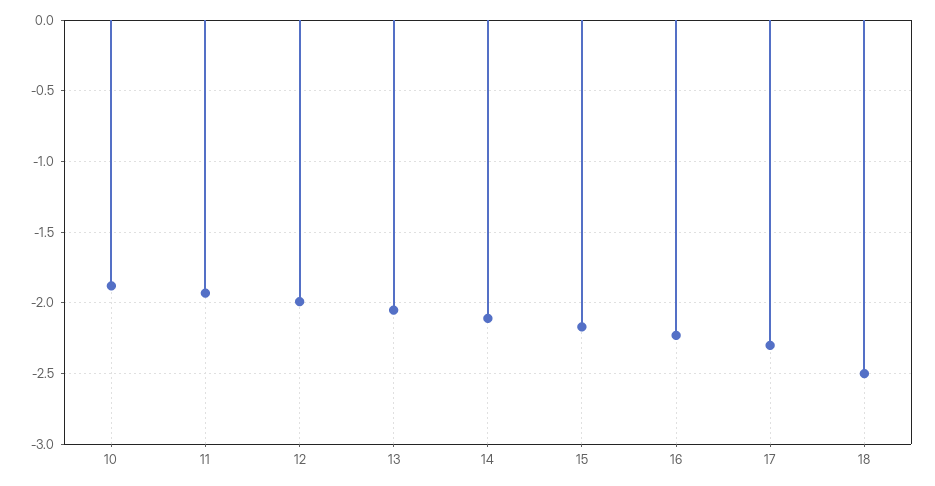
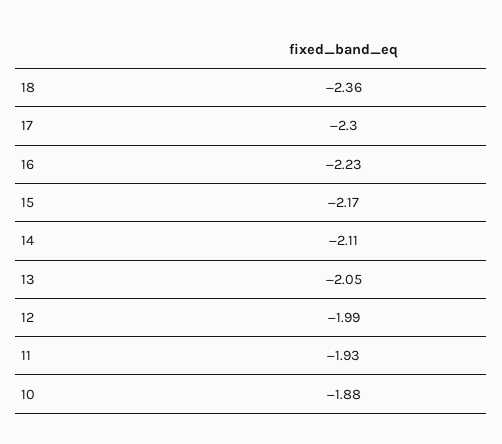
  {
    "10": -1.88,
    "11": -1.93,
    "12": -1.99,
    "13": -2.05,
    "14": -2.11,
    "15": -2.17,
    "16": -2.23,
    "17": -2.3,
-   "18": -2.5
+   "18": -2.36
  }

